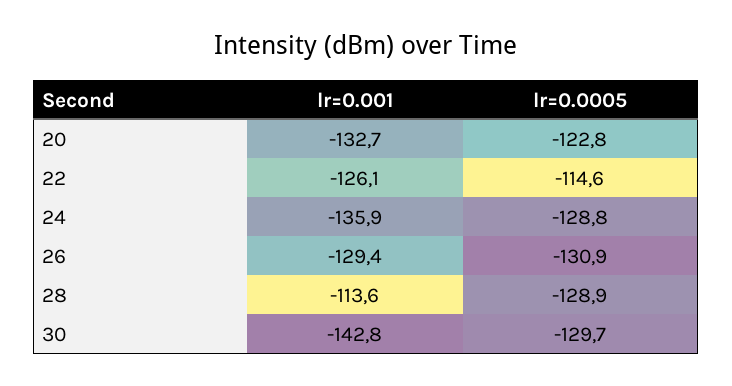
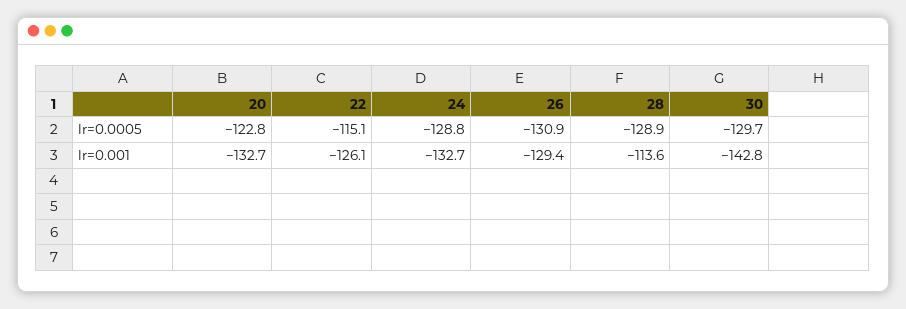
  {
    "lr=0.001": {
      "20": -132.7,
      "22": -126.1,
-     "24": -135.9,
+     "24": -132.7,
      "26": -129.4,
      "28": -113.6,
      "30": -142.8
    },
    "lr=0.0005": {
      "20": -122.8,
-     "22": -114.6,
+     "22": -115.1,
      "24": -128.8,
      "26": -130.9,
      "28": -128.9,
      "30": -129.7
    }
  }

